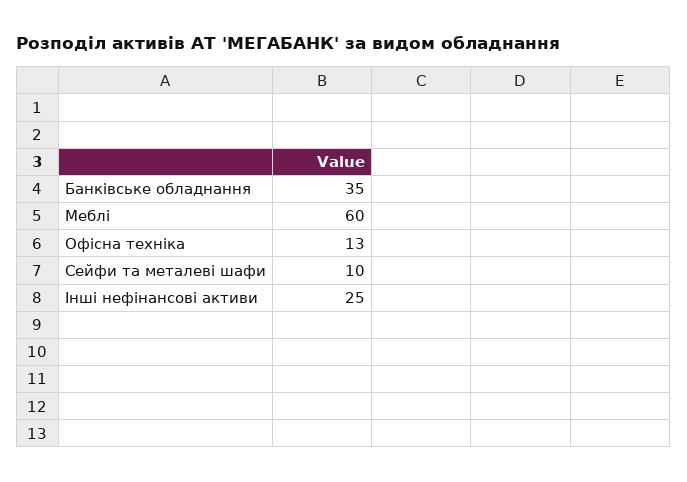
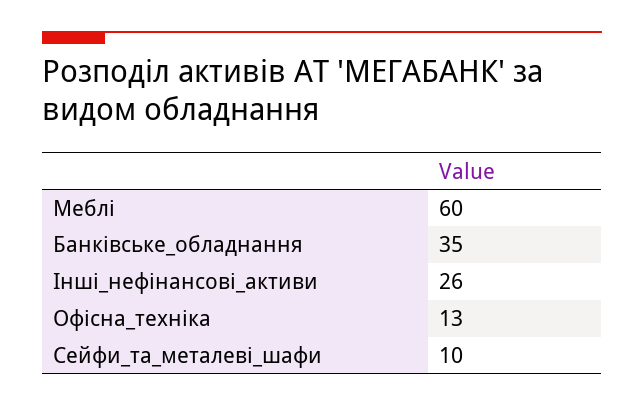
  {
    "Банківське обладнання": 35,
    "Меблі": 60,
    "Офісна техніка": 13,
    "Сейфи та металеві шафи": 10,
-   "Інші нефінансові активи": 25
+   "Інші нефінансові активи": 26
  }

